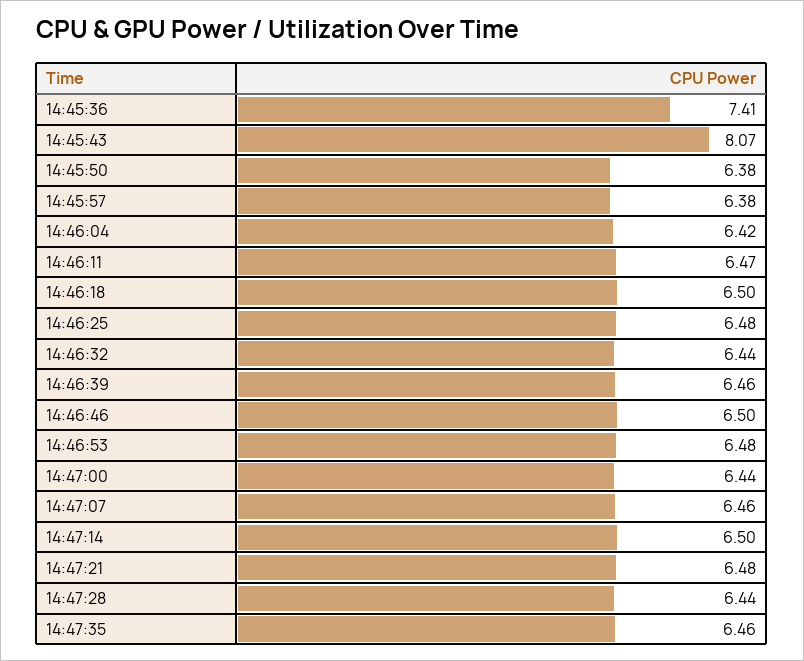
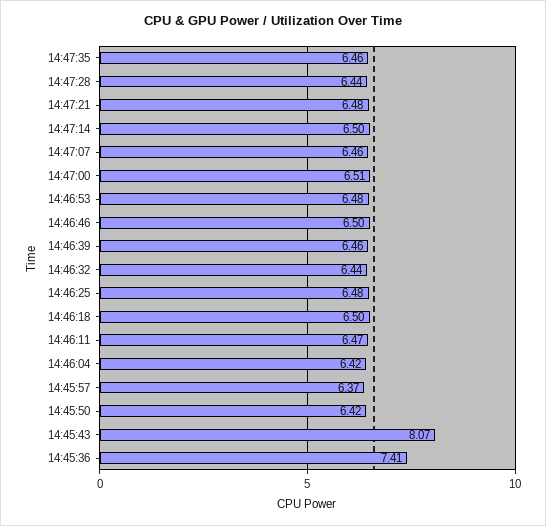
  {
    "14:45:36": 7.41,
    "14:45:43": 8.07,
-   "14:45:50": 6.38,
+   "14:45:50": 6.42,
-   "14:45:57": 6.38,
+   "14:45:57": 6.37,
    "14:46:04": 6.42,
    "14:46:11": 6.47,
    "14:46:18": 6.5,
    "14:46:25": 6.48,
    "14:46:32": 6.44,
    "14:46:39": 6.46,
    "14:46:46": 6.5,
    "14:46:53": 6.48,
-   "14:47:00": 6.44,
+   "14:47:00": 6.51,
    "14:47:07": 6.46,
    "14:47:14": 6.5,
    "14:47:21": 6.48,
    "14:47:28": 6.44,
    "14:47:35": 6.46
  }

